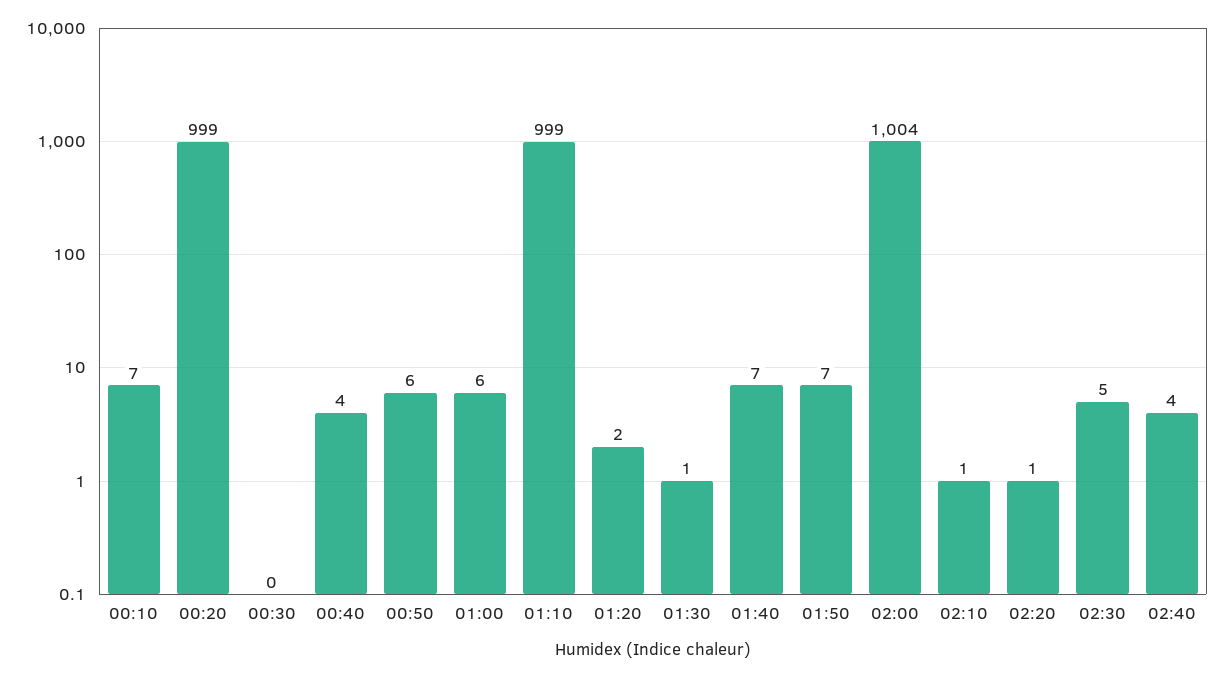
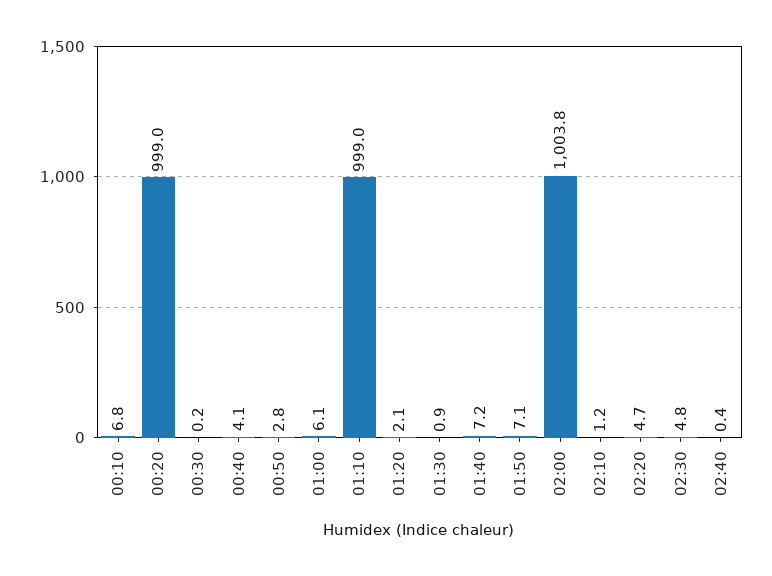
  {
    "00:10": 6.8,
    "00:20": 999,
    "00:30": 0.2,
    "00:40": 4.1,
-   "00:50": 6,
+   "00:50": 2.8,
    "01:00": 6.1,
    "01:10": 999,
    "01:20": 2.1,
    "01:30": 0.9,
    "01:40": 7.2,
    "01:50": 7.1,
    "02:00": 1003.8,
    "02:10": 1.2,
-   "02:20": 1,
+   "02:20": 4.7,
    "02:30": 4.8,
-   "02:40": 4
+   "02:40": 0.4
  }

